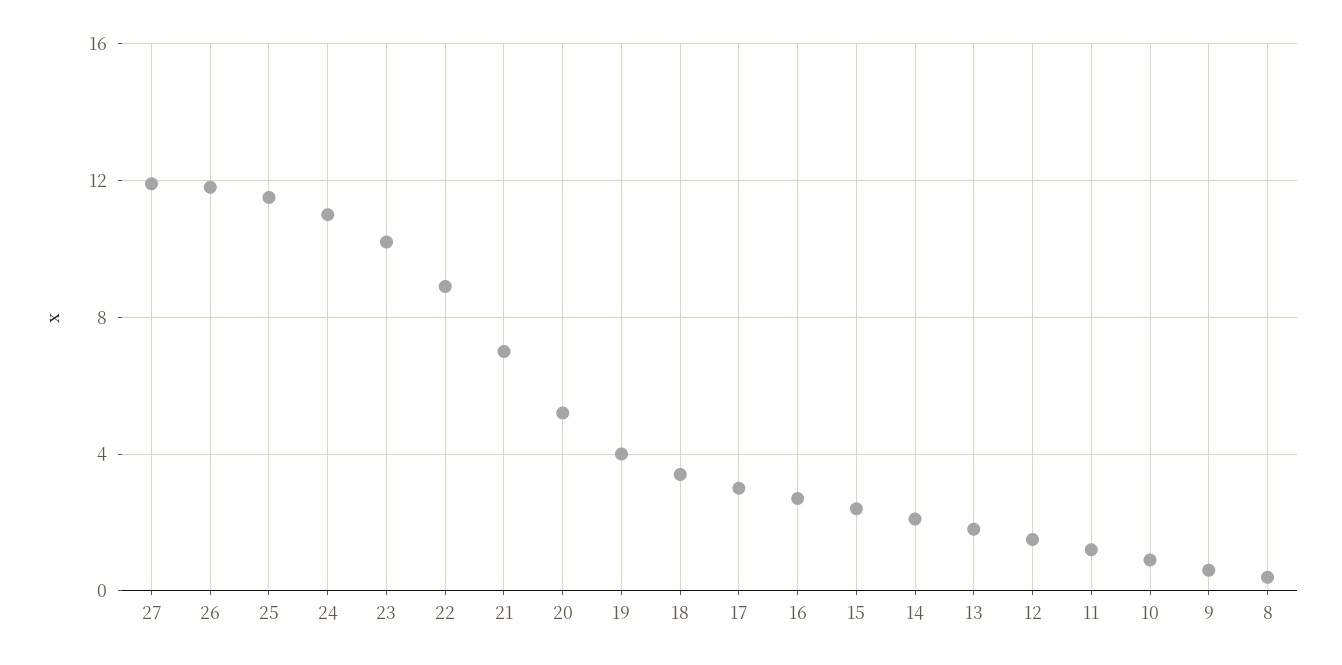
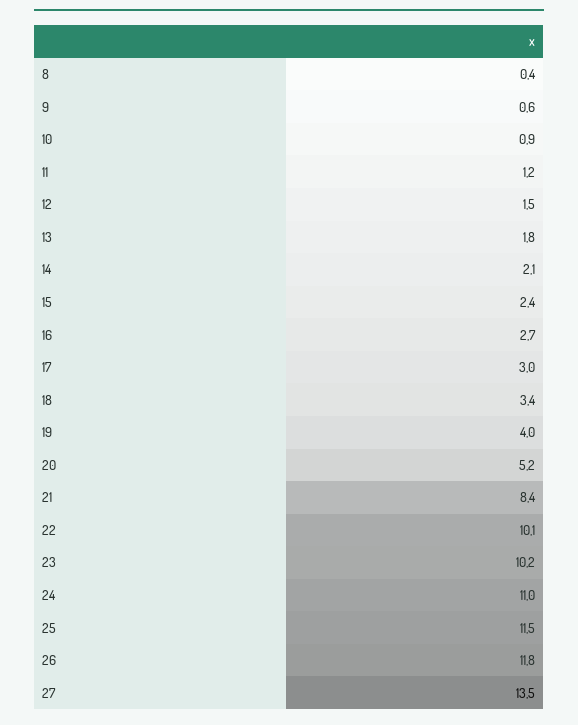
  {
-   "27": 12,
+   "27": 13.5,
    "26": 11.8,
    "25": 11.5,
    "24": 11,
    "23": 10.2,
-   "22": 9,
+   "22": 10.1,
-   "21": 7,
+   "21": 8.4,
    "20": 5.2,
    "19": 4,
    "18": 3.4,
    "17": 3,
    "16": 2.7,
    "15": 2.4,
    "14": 2.1,
    "13": 1.8,
    "12": 1.5,
    "11": 1.2,
    "10": 0.9,
    "9": 0.6,
    "8": 0.4
  }

